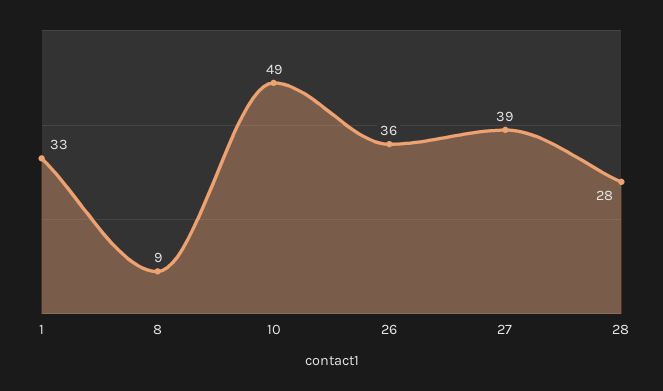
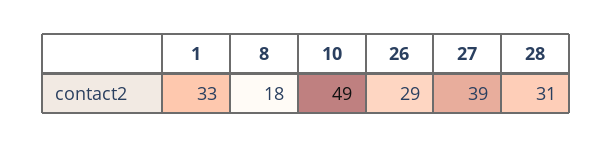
  {
    "1": 33,
-   "8": 9,
+   "8": 18,
    "10": 49,
-   "26": 36,
+   "26": 29,
    "27": 39,
-   "28": 28
+   "28": 31
  }

